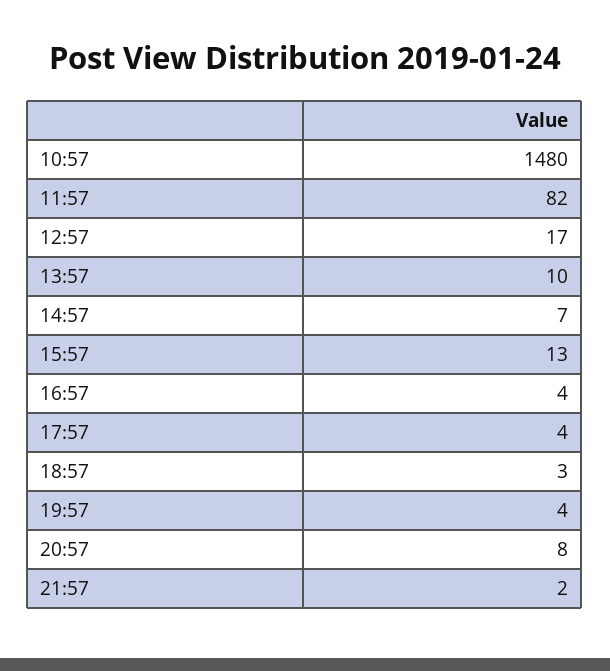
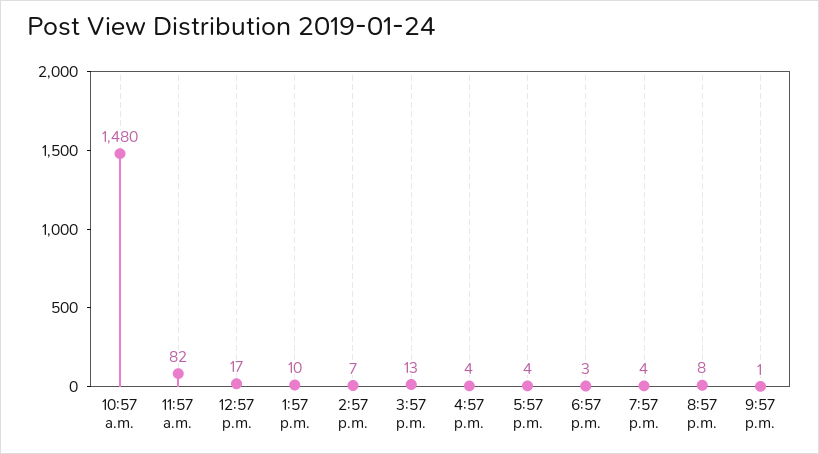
  {
    "10:57": 1480,
    "11:57": 82,
    "12:57": 17,
    "13:57": 10,
    "14:57": 7,
    "15:57": 13,
    "16:57": 4,
    "17:57": 4,
    "18:57": 3,
    "19:57": 4,
    "20:57": 8,
-   "21:57": 2
+   "21:57": 1
  }

